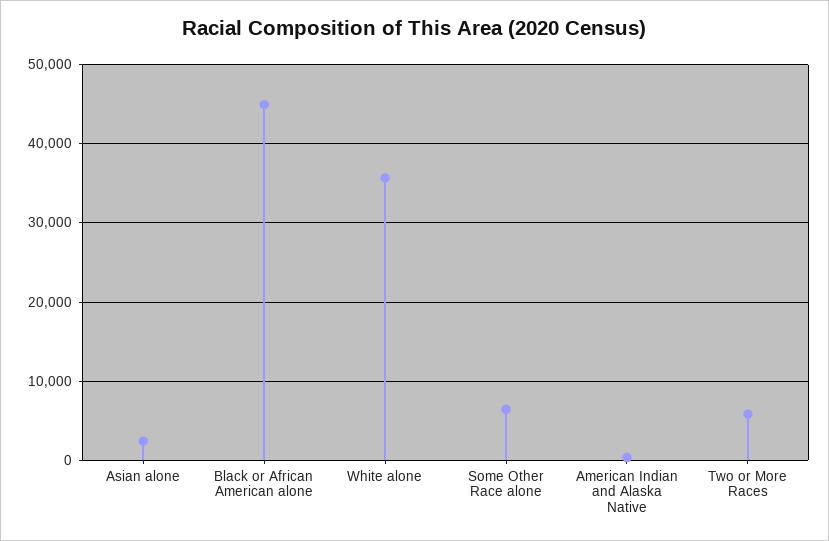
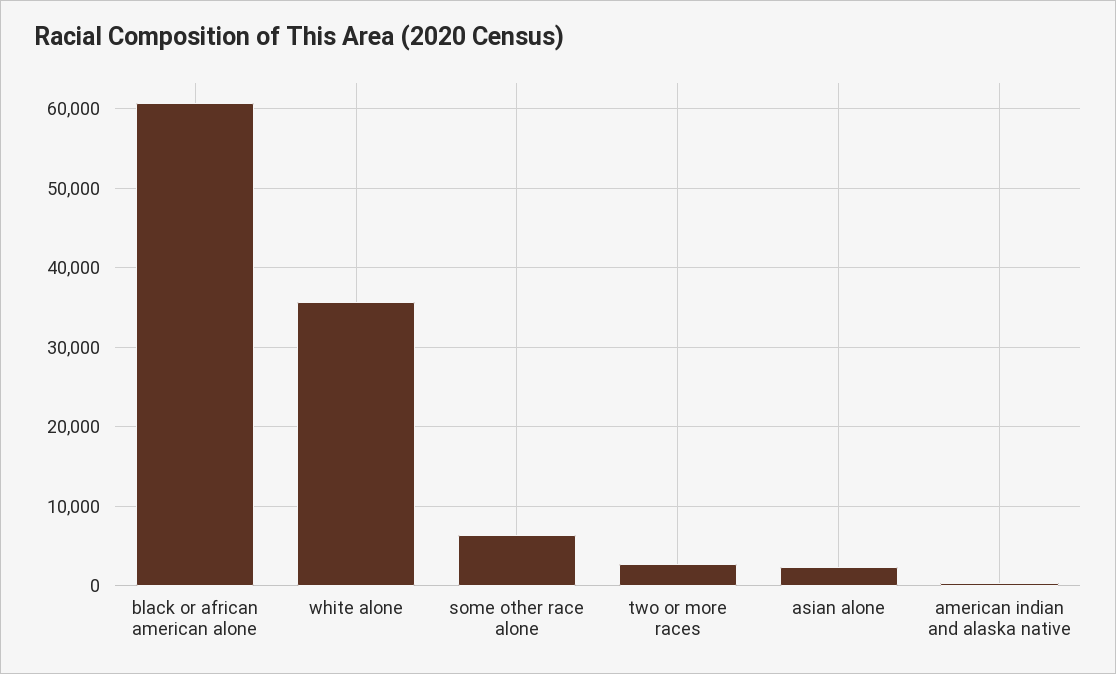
  {
    "Asian alone": 2000,
-   "Black or African American alone": 45000,
+   "Black or African American alone": 61000,
    "White alone": 36000,
    "Some Other Race alone": 6000,
    "American Indian and Alaska Native": 0,
-   "Two or More Races": 6000
+   "Two or More Races": 3000
  }

